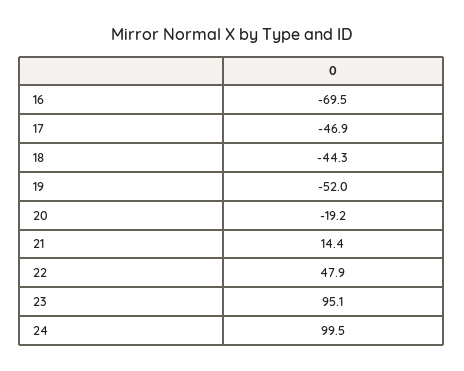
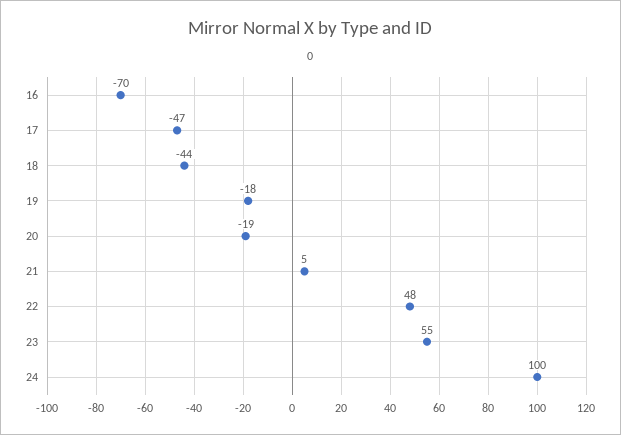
  {
    "16": -69.5,
    "17": -46.9,
    "18": -44.3,
-   "19": -52,
+   "19": -18,
    "20": -19.2,
-   "21": 14.4,
+   "21": 5,
    "22": 47.9,
-   "23": 95.1,
+   "23": 55,
    "24": 99.5
  }

